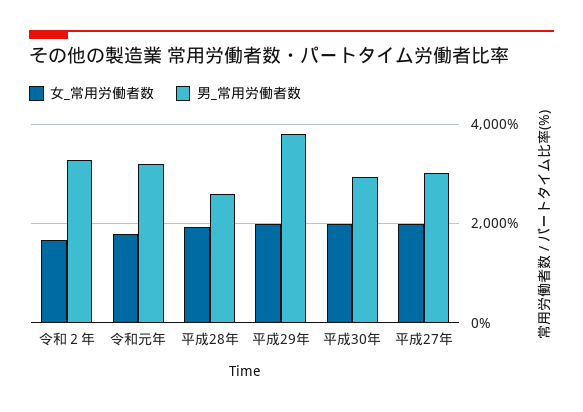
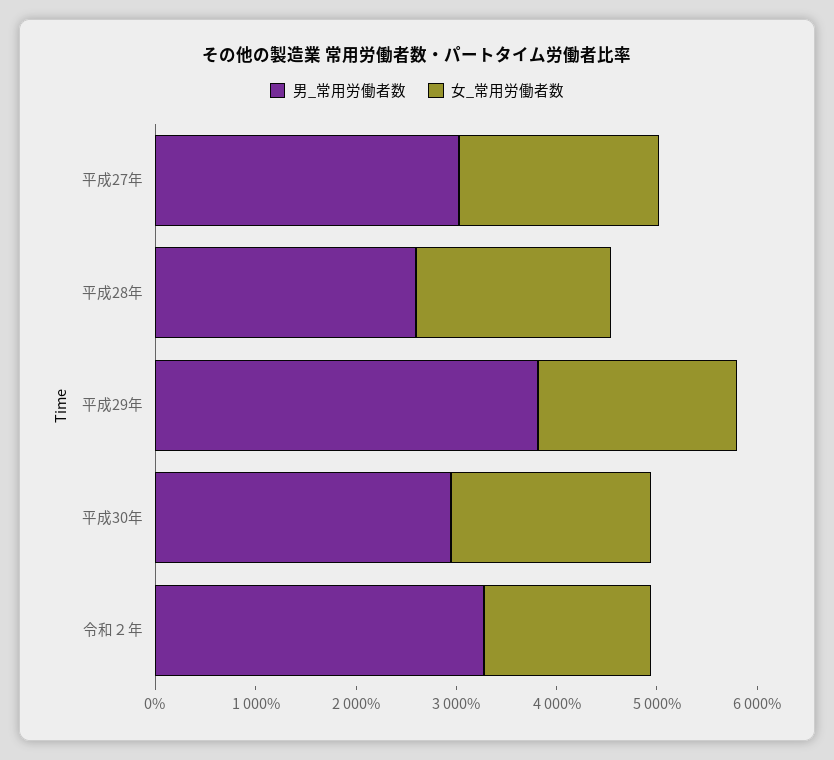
  {
    "女_常用労働者数": {
      "令和２年": 1600,
-     "令和元年": 1800,
      "平成28年": 2000,
      "平成29年": 2000,
      "平成30年": 2000,
      "平成27年": 2000
    },
    "男_常用労働者数": {
      "令和２年": 3200,
-     "令和元年": 3200,
      "平成28年": 2600,
      "平成29年": 3800,
      "平成30年": 3000,
      "平成27年": 3000
    }
  }

